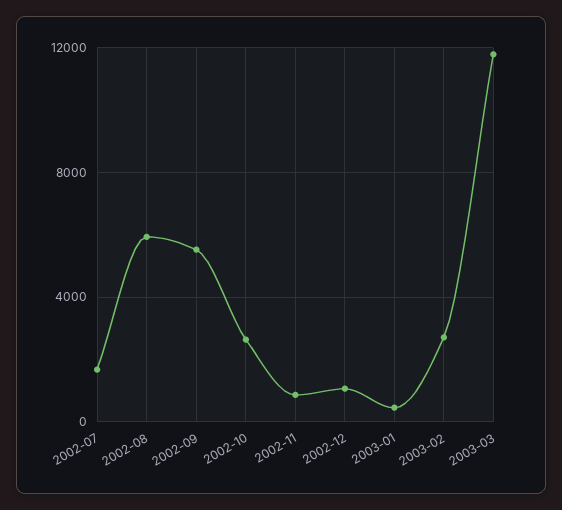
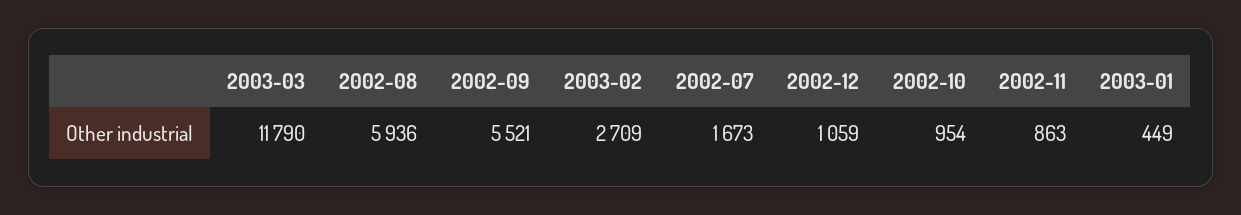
  {
    "2002-07": 1673,
    "2002-08": 5936,
    "2002-09": 5521,
-   "2002-10": 2500,
+   "2002-10": 954,
    "2002-11": 863,
    "2002-12": 1059,
    "2003-01": 449,
    "2003-02": 2709,
    "2003-03": 11790
  }

